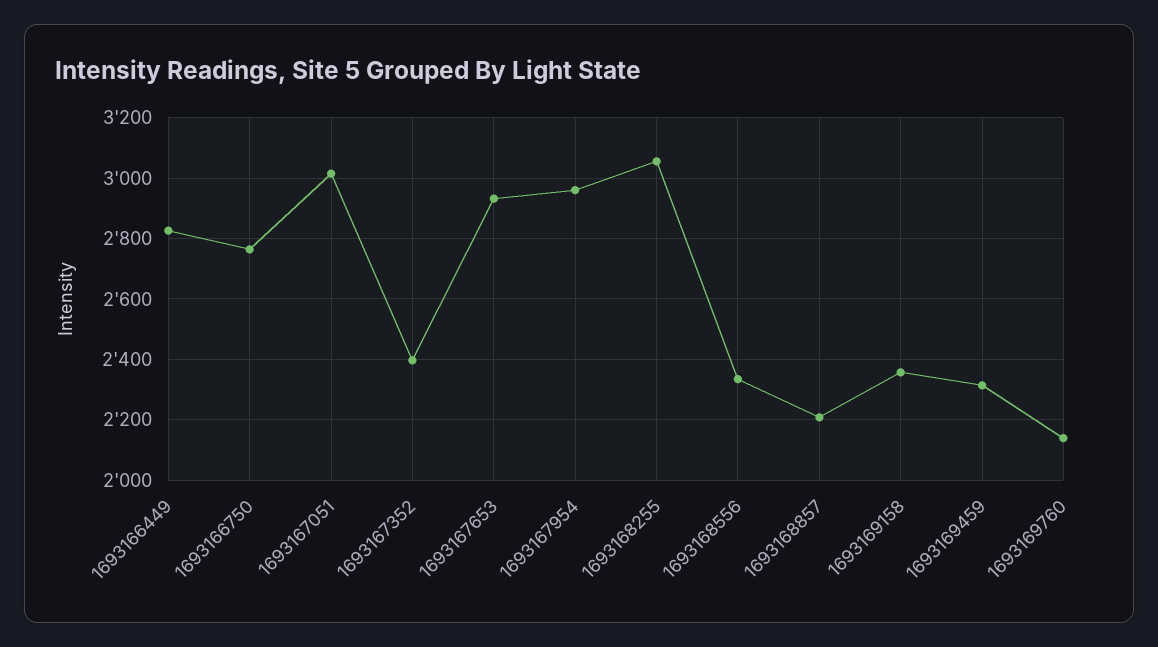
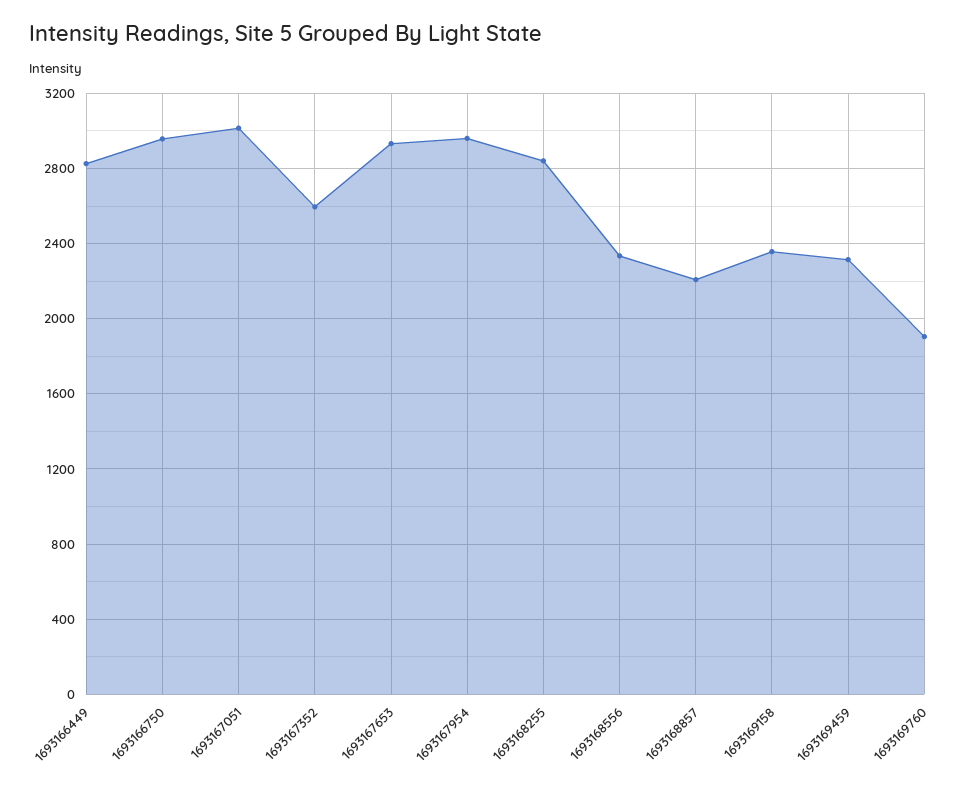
  {
    "1693166449": 2820,
-   "1693166750": 2760,
+   "1693166750": 2950,
    "1693167051": 3020,
-   "1693167352": 2400,
+   "1693167352": 2600,
    "1693167653": 2940,
    "1693167954": 2960,
-   "1693168255": 3060,
+   "1693168255": 2850,
    "1693168556": 2340,
    "1693168857": 2200,
    "1693169158": 2360,
    "1693169459": 2320,
-   "1693169760": 2140
+   "1693169760": 1900
  }

